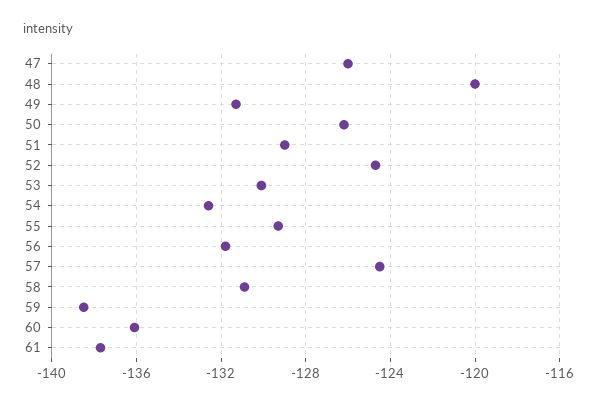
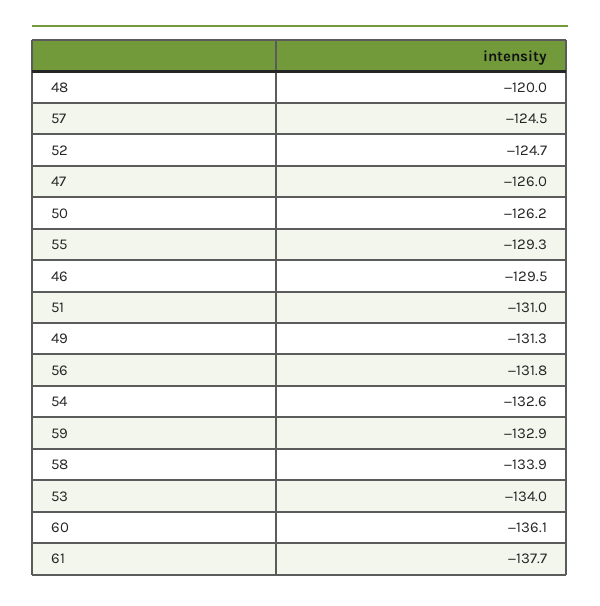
  {
    "47": -126,
    "48": -120,
    "49": -131.3,
    "50": -126.2,
-   "51": -129,
+   "51": -131,
    "52": -124.7,
-   "53": -130,
+   "53": -134,
    "54": -132.6,
    "55": -129.3,
    "56": -131.8,
    "57": -124.5,
-   "58": -131,
+   "58": -133.9,
-   "59": -138.5,
+   "59": -132.9,
    "60": -136.1,
-   "61": -137.7
+   "61": -137.7,
+   "46": -129.5
  }

